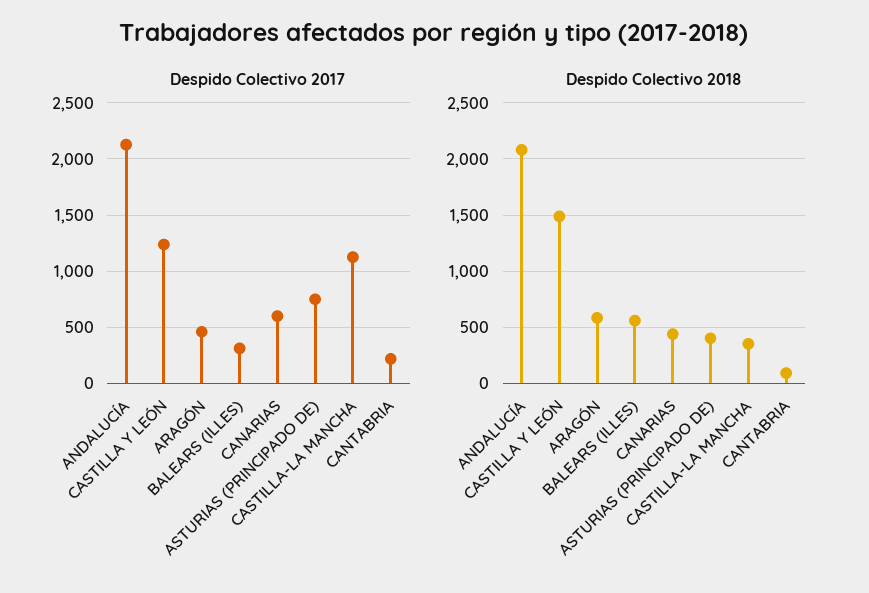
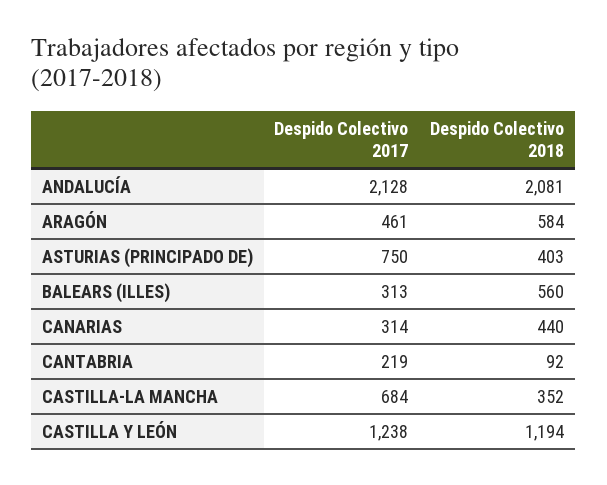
  {
    "Despido Colectivo 2017": {
      "ANDALUCÍA": 2128,
      "CASTILLA Y LEÓN": 1238,
      "ARAGÓN": 461,
      "BALEARS (ILLES)": 313,
-     "CANARIAS": 600,
+     "CANARIAS": 314,
      "ASTURIAS (PRINCIPADO DE)": 750,
-     "CASTILLA-LA MANCHA": 1100,
+     "CASTILLA-LA MANCHA": 684,
      "CANTABRIA": 219
    },
    "Despido Colectivo 2018": {
      "ANDALUCÍA": 2081,
-     "CASTILLA Y LEÓN": 1500,
+     "CASTILLA Y LEÓN": 1194,
      "ARAGÓN": 584,
      "BALEARS (ILLES)": 560,
      "CANARIAS": 440,
      "ASTURIAS (PRINCIPADO DE)": 403,
      "CASTILLA-LA MANCHA": 352,
      "CANTABRIA": 92
    }
  }

